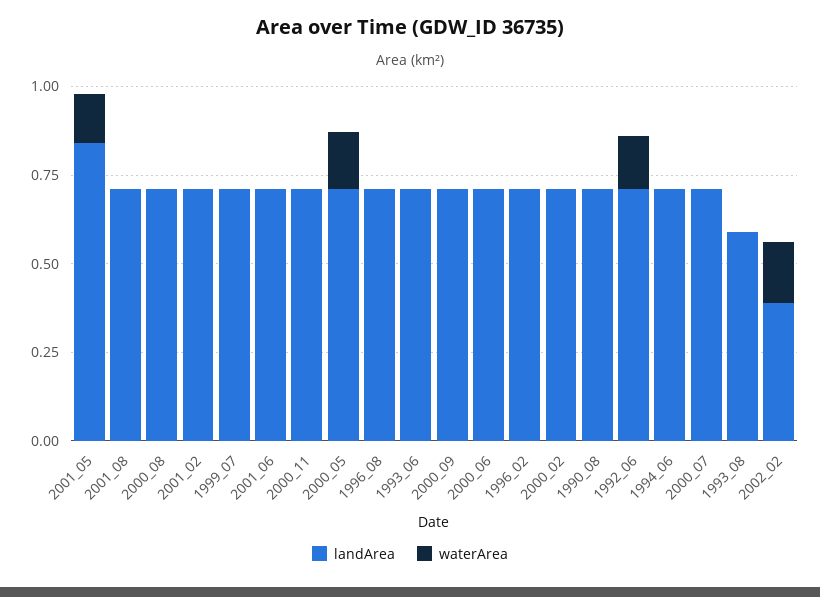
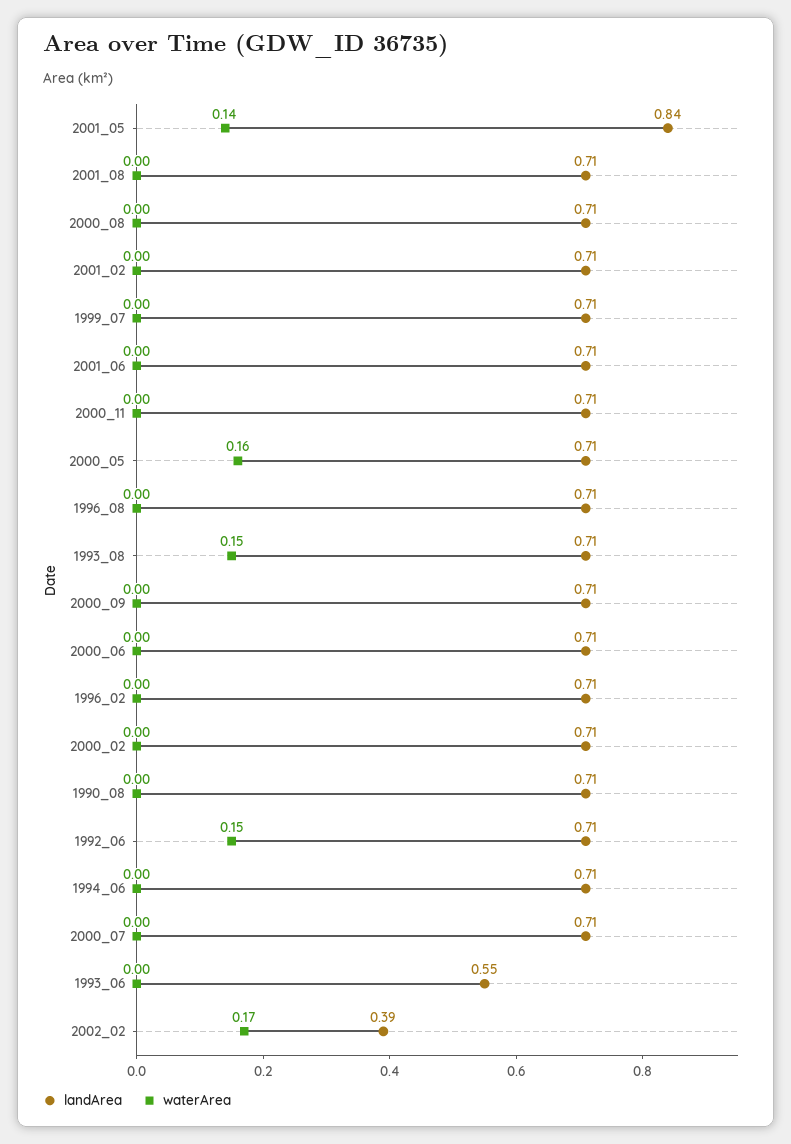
  {
    "landArea": {
      "2001_05": 0.84,
      "2001_08": 0.71,
      "2000_08": 0.71,
      "2001_02": 0.71,
      "1999_07": 0.71,
      "2001_06": 0.71,
      "2000_11": 0.71,
      "2000_05": 0.71,
      "1996_08": 0.71,
-     "1993_06": 0.7,
+     "1993_06": 0.55,
      "2000_09": 0.71,
      "2000_06": 0.71,
      "1996_02": 0.71,
      "2000_02": 0.71,
      "1990_08": 0.71,
      "1992_06": 0.71,
      "1994_06": 0.71,
      "2000_07": 0.71,
-     "1993_08": 0.6,
+     "1993_08": 0.71,
      "2002_02": 0.39
    },
    "waterArea": {
      "2001_05": 0.14,
      "2001_08": 0,
      "2000_08": 0,
      "2001_02": 0,
      "1999_07": 0,
      "2001_06": 0,
      "2000_11": 0,
      "2000_05": 0.16,
      "1996_08": 0,
      "1993_06": 0,
      "2000_09": 0,
      "2000_06": 0,
      "1996_02": 0,
      "2000_02": 0,
      "1990_08": 0,
      "1992_06": 0.15,
      "1994_06": 0,
      "2000_07": 0,
-     "1993_08": 0,
+     "1993_08": 0.15,
      "2002_02": 0.17
    }
  }

